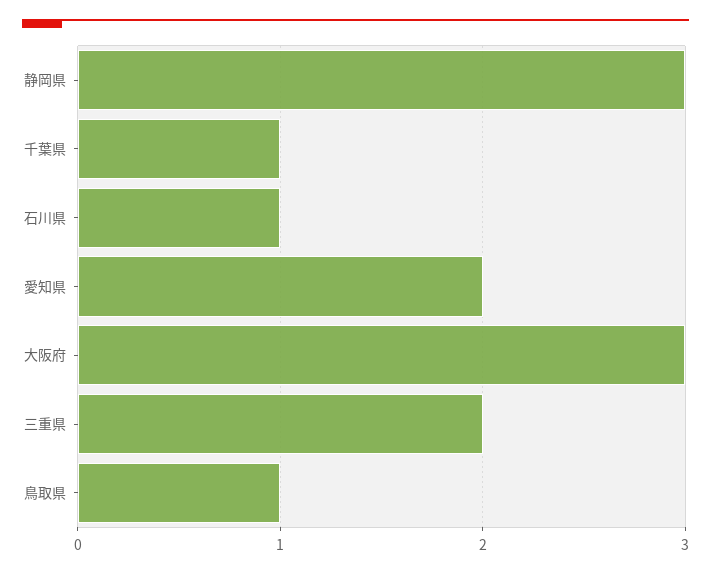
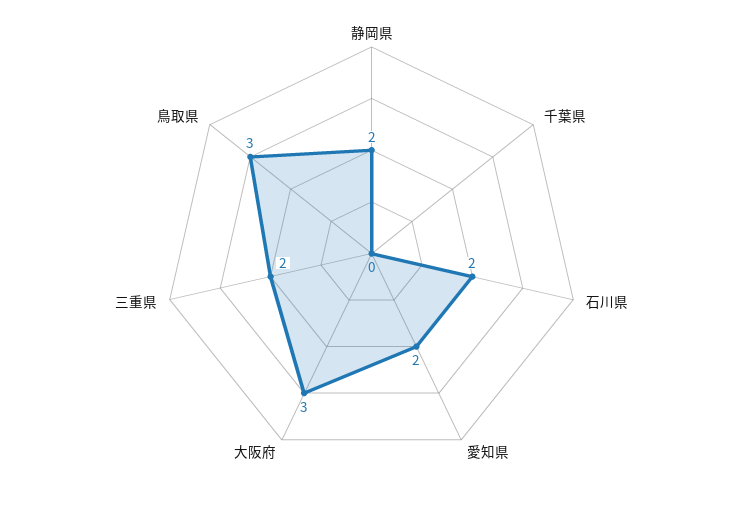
  {
-   "静岡県": 3,
+   "静岡県": 2,
-   "千葉県": 1,
+   "千葉県": 0,
-   "石川県": 1,
+   "石川県": 2,
    "愛知県": 2,
    "大阪府": 3,
    "三重県": 2,
-   "鳥取県": 1
+   "鳥取県": 3
  }

